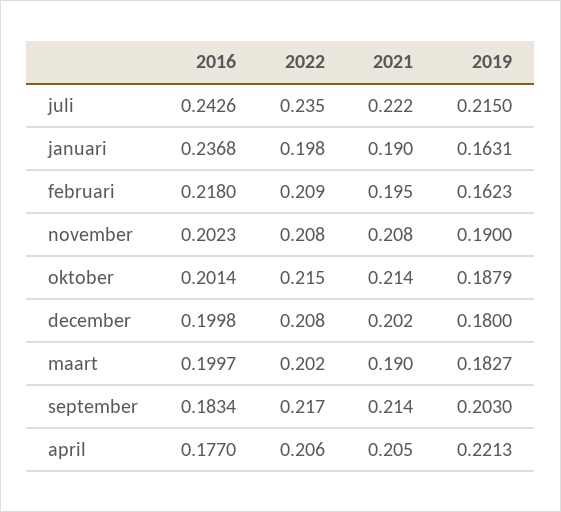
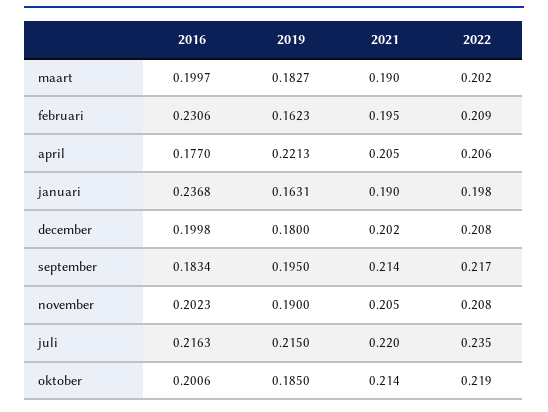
  {
    "2016": {
-     "juli": 0.2426,
+     "juli": 0.2163,
      "januari": 0.2368,
-     "februari": 0.218,
+     "februari": 0.2306,
      "november": 0.2023,
-     "oktober": 0.2014,
+     "oktober": 0.2006,
      "december": 0.1998,
      "maart": 0.1997,
      "september": 0.1834,
      "april": 0.177
    },
    "2022": {
      "juli": 0.235,
      "januari": 0.198,
      "februari": 0.209,
      "november": 0.208,
-     "oktober": 0.215,
+     "oktober": 0.219,
      "december": 0.208,
      "maart": 0.202,
      "september": 0.217,
      "april": 0.206
    },
    "2021": {
-     "juli": 0.222,
+     "juli": 0.22,
      "januari": 0.19,
      "februari": 0.195,
-     "november": 0.208,
+     "november": 0.205,
      "oktober": 0.214,
      "december": 0.202,
      "maart": 0.19,
      "september": 0.214,
      "april": 0.205
    },
    "2019": {
      "juli": 0.215,
      "januari": 0.1631,
      "februari": 0.1623,
      "november": 0.19,
-     "oktober": 0.1879,
+     "oktober": 0.185,
      "december": 0.18,
      "maart": 0.1827,
-     "september": 0.203,
+     "september": 0.195,
      "april": 0.2213
    }
  }

